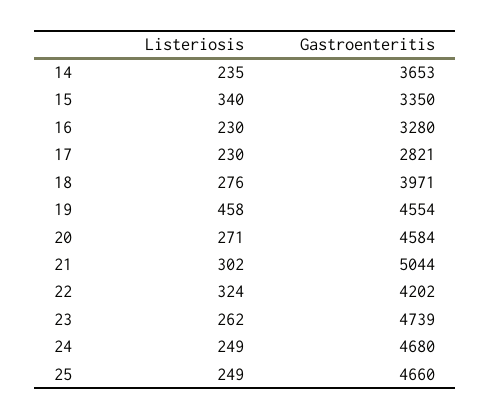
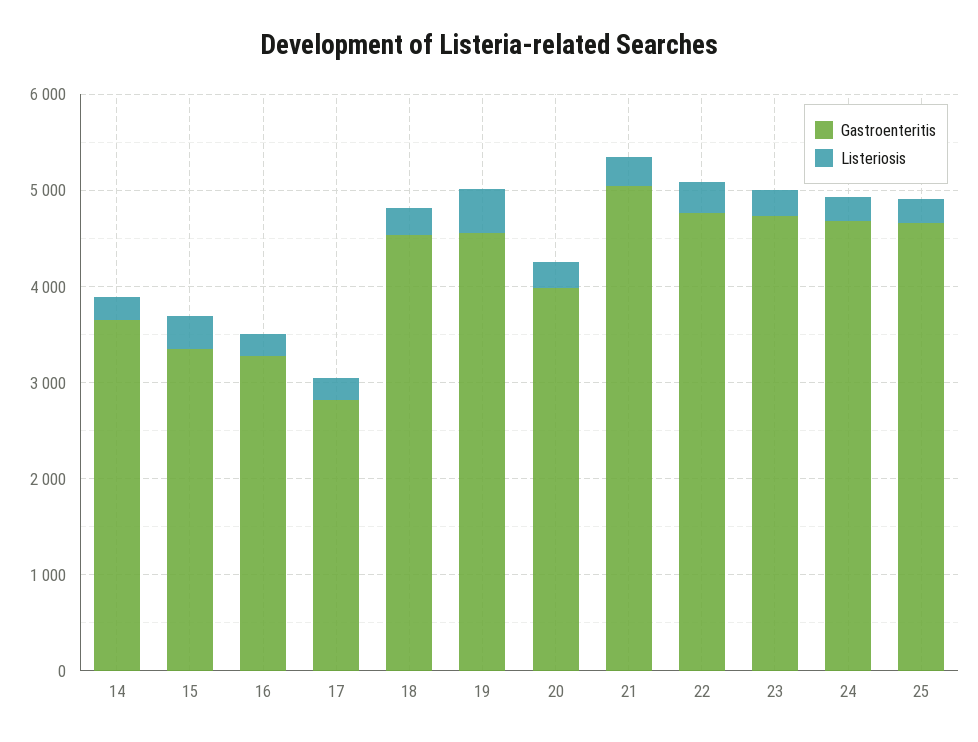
  {
    "Listeriosis": {
      "14": 235,
      "15": 340,
      "16": 230,
      "17": 230,
      "18": 276,
      "19": 458,
      "20": 271,
      "21": 302,
      "22": 324,
      "23": 262,
      "24": 249,
      "25": 249
    },
    "Gastroenteritis": {
      "14": 3653,
      "15": 3350,
      "16": 3280,
      "17": 2821,
-     "18": 3971,
+     "18": 4600,
      "19": 4554,
-     "20": 4584,
+     "20": 4000,
      "21": 5044,
-     "22": 4202,
+     "22": 4800,
      "23": 4739,
      "24": 4680,
      "25": 4660
    }
  }

